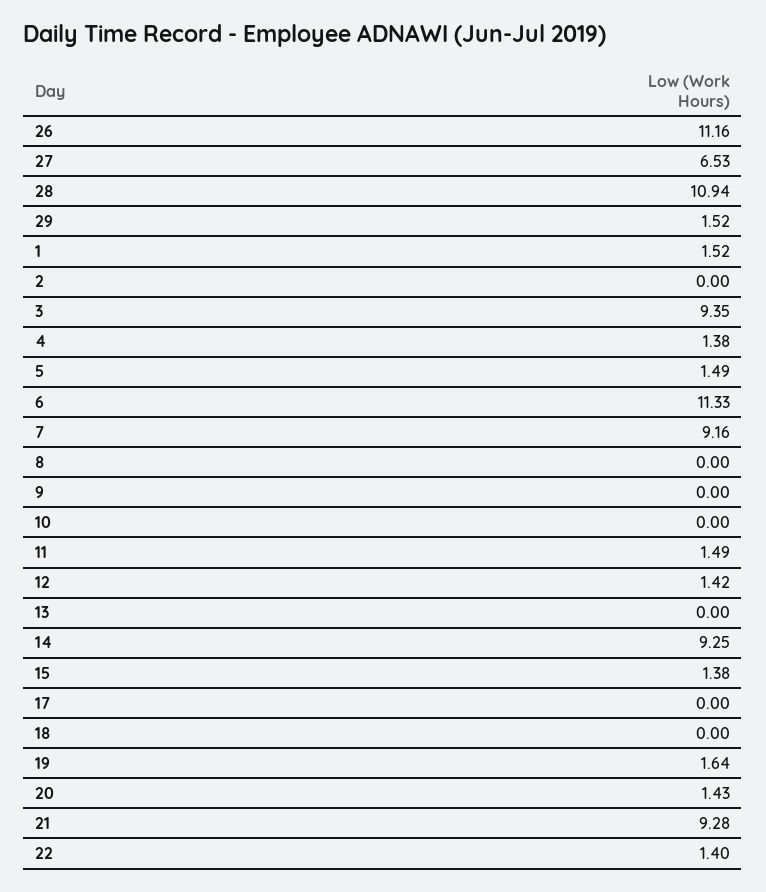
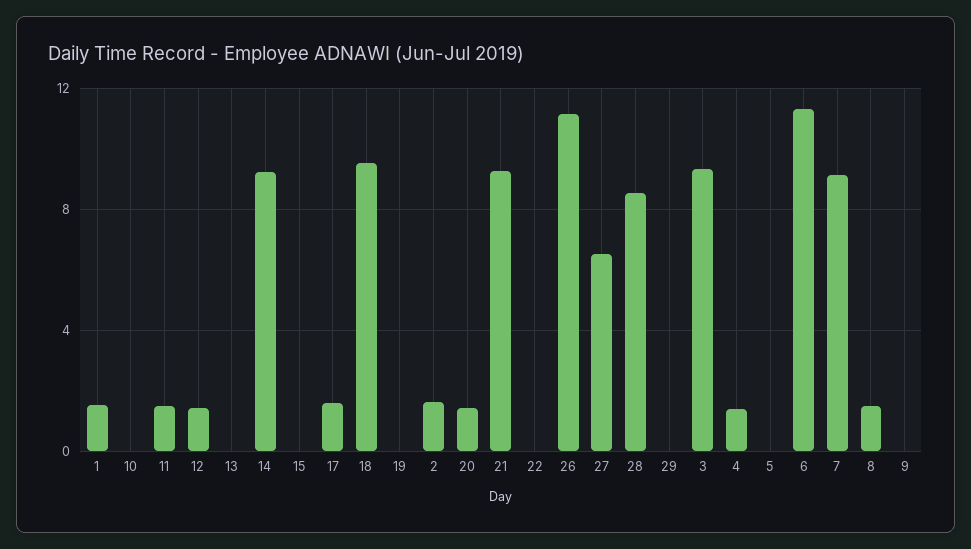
  {
    "26": 11.16,
    "27": 6.53,
-   "28": 10.94,
+   "28": 8.5,
-   "29": 1.52,
+   "29": 0,
    "1": 1.52,
-   "2": 0,
+   "2": 1.5,
    "3": 9.35,
    "4": 1.38,
-   "5": 1.49,
+   "5": 0,
    "6": 11.33,
    "7": 9.16,
-   "8": 0,
+   "8": 1.5,
    "9": 0,
    "10": 0,
    "11": 1.49,
    "12": 1.42,
    "13": 0,
    "14": 9.25,
-   "15": 1.38,
+   "15": 0,
-   "17": 0,
+   "17": 1.5,
-   "18": 0,
+   "18": 9.5,
-   "19": 1.64,
+   "19": 0,
    "20": 1.43,
    "21": 9.28,
-   "22": 1.4
+   "22": 0
  }

